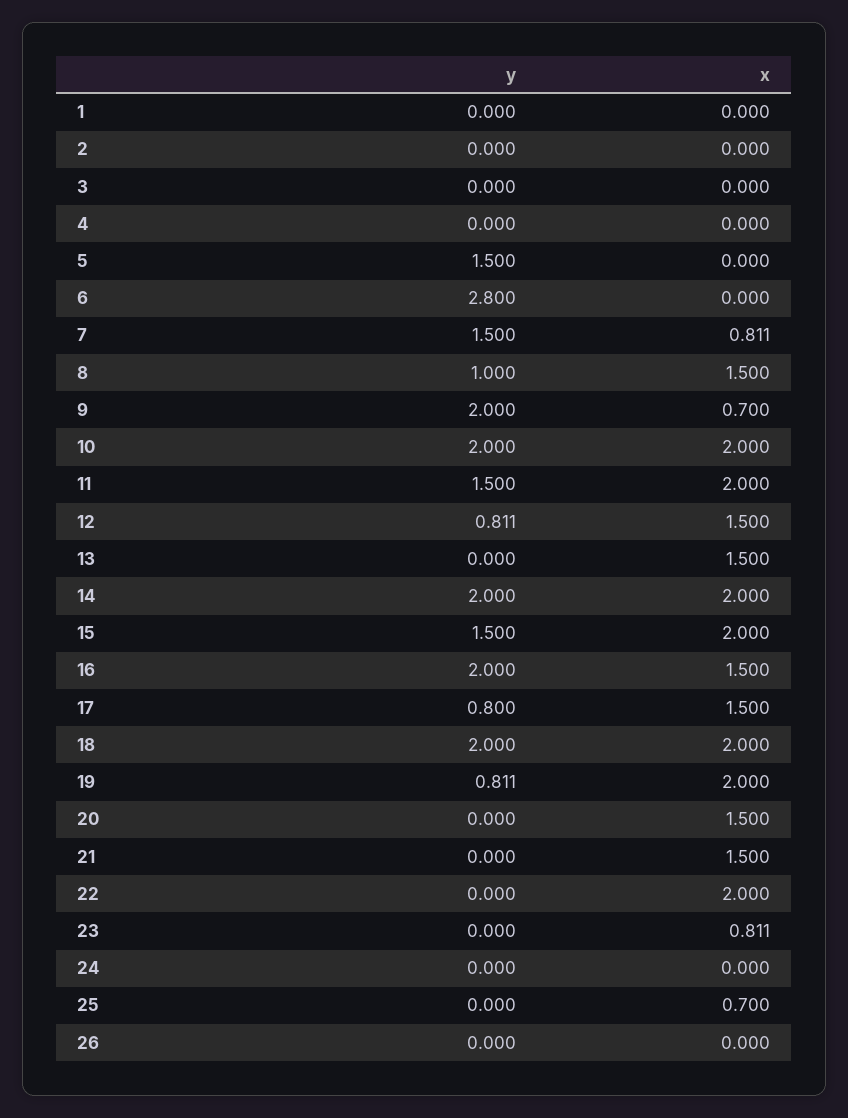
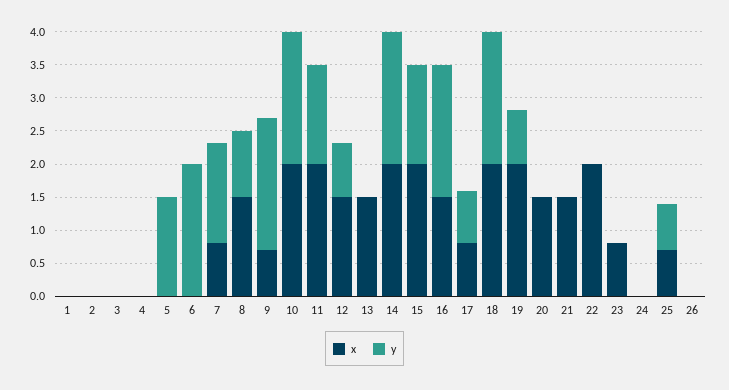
  {
    "y": {
      "1": 0,
      "2": 0,
      "3": 0,
      "4": 0,
      "5": 1.5,
-     "6": 2.8,
+     "6": 2,
      "7": 1.5,
      "8": 1,
      "9": 2,
      "10": 2,
      "11": 1.5,
      "12": 0.811,
      "13": 0,
      "14": 2,
      "15": 1.5,
      "16": 2,
      "17": 0.8,
      "18": 2,
      "19": 0.811,
      "20": 0,
      "21": 0,
      "22": 0,
      "23": 0,
      "24": 0,
-     "25": 0,
+     "25": 0.75,
      "26": 0
    },
    "x": {
      "1": 0,
      "2": 0,
      "3": 0,
      "4": 0,
      "5": 0,
      "6": 0,
      "7": 0.811,
      "8": 1.5,
      "9": 0.7,
      "10": 2,
      "11": 2,
      "12": 1.5,
      "13": 1.5,
      "14": 2,
      "15": 2,
      "16": 1.5,
-     "17": 1.5,
+     "17": 0.75,
      "18": 2,
      "19": 2,
      "20": 1.5,
      "21": 1.5,
      "22": 2,
      "23": 0.811,
      "24": 0,
      "25": 0.7,
      "26": 0
    }
  }

